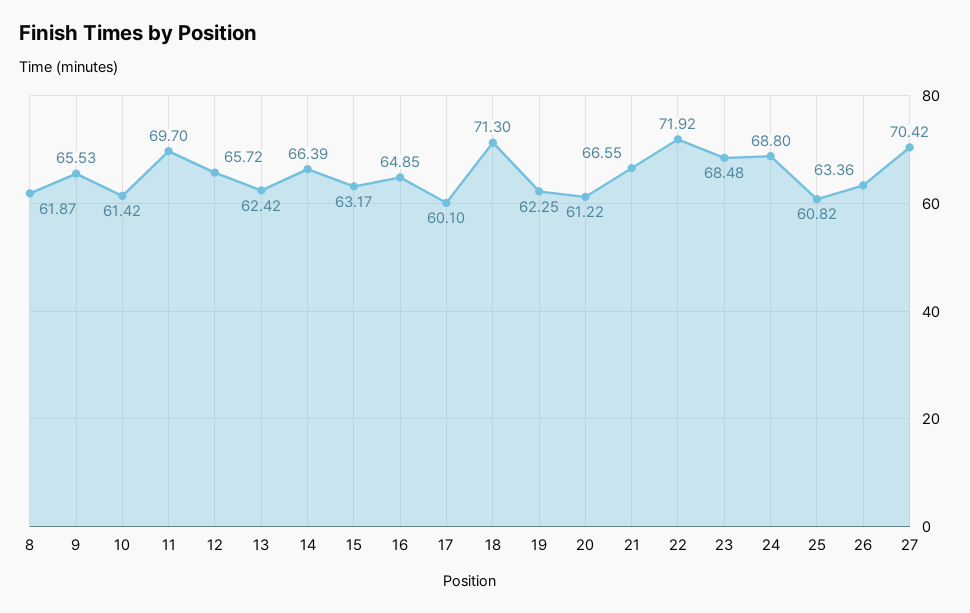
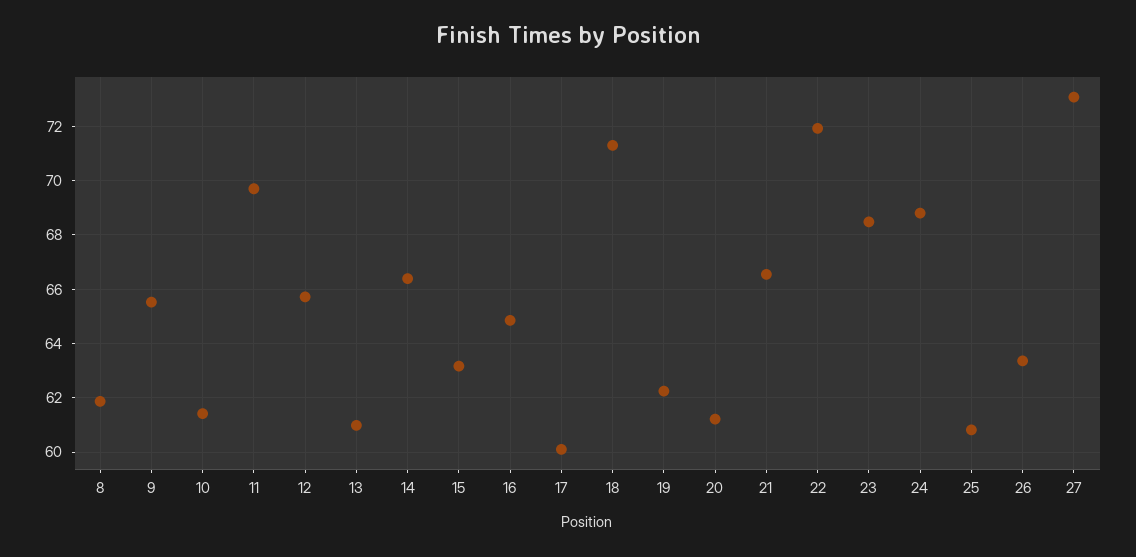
  {
    "8": 61.87,
    "9": 65.53,
    "10": 61.42,
    "11": 69.7,
    "12": 65.72,
-   "13": 62.42,
+   "13": 61,
    "14": 66.39,
    "15": 63.17,
    "16": 64.85,
    "17": 60.1,
    "18": 71.3,
    "19": 62.25,
    "20": 61.22,
    "21": 66.55,
    "22": 71.92,
    "23": 68.48,
    "24": 68.8,
    "25": 60.82,
    "26": 63.36,
-   "27": 70.42
+   "27": 73
  }

